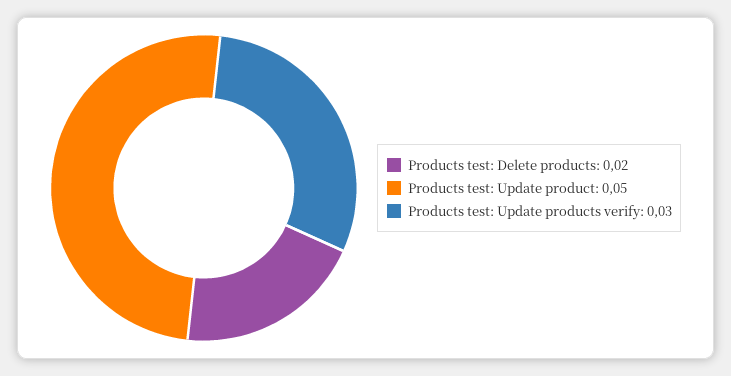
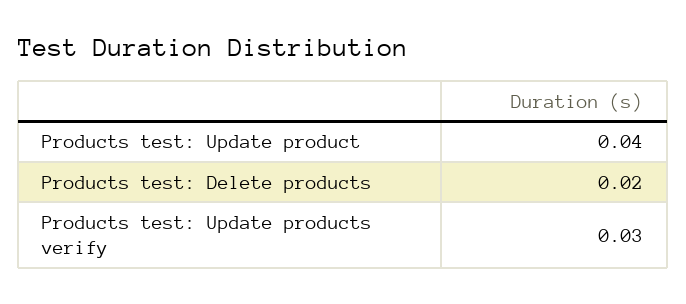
  {
    "Products test: Delete products": 0.02,
-   "Products test: Update product": 0.05,
+   "Products test: Update product": 0.04,
    "Products test: Update products verify": 0.03
  }

